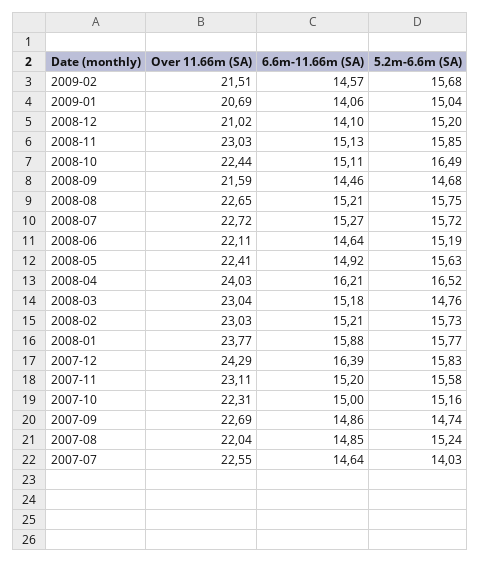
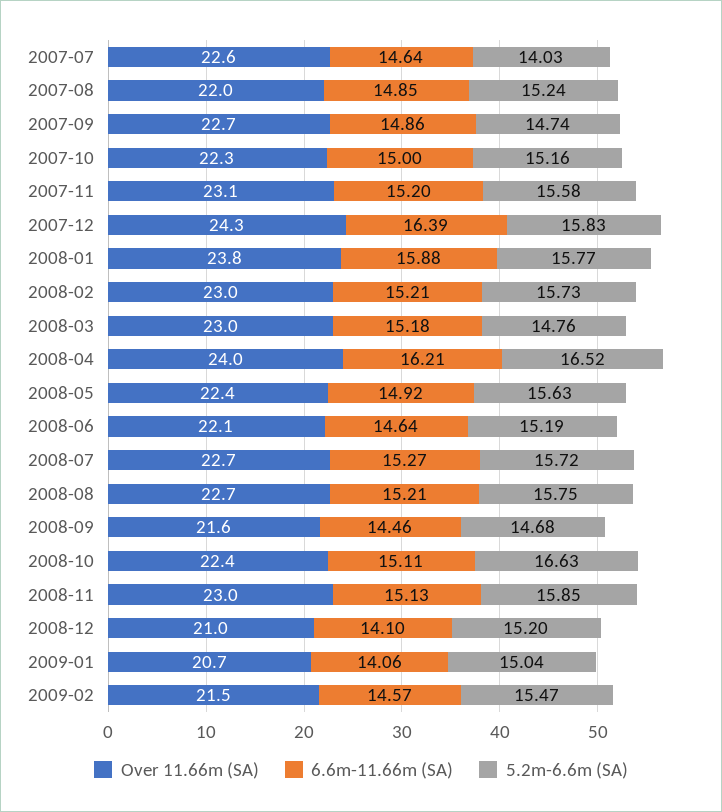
  {
    "Over 11.66m (SA)": {
      "2009-02": 21.51,
      "2009-01": 20.69,
      "2008-12": 21.02,
      "2008-11": 23.03,
      "2008-10": 22.44,
      "2008-09": 21.59,
      "2008-08": 22.65,
      "2008-07": 22.72,
      "2008-06": 22.11,
      "2008-05": 22.41,
      "2008-04": 24.03,
      "2008-03": 23.04,
      "2008-02": 23.03,
      "2008-01": 23.77,
      "2007-12": 24.29,
      "2007-11": 23.11,
      "2007-10": 22.31,
      "2007-09": 22.69,
      "2007-08": 22.04,
      "2007-07": 22.55
    },
    "6.6m-11.66m (SA)": {
      "2009-02": 14.57,
      "2009-01": 14.06,
      "2008-12": 14.1,
      "2008-11": 15.13,
      "2008-10": 15.11,
      "2008-09": 14.46,
      "2008-08": 15.21,
      "2008-07": 15.27,
      "2008-06": 14.64,
      "2008-05": 14.92,
      "2008-04": 16.21,
      "2008-03": 15.18,
      "2008-02": 15.21,
      "2008-01": 15.88,
      "2007-12": 16.39,
      "2007-11": 15.2,
      "2007-10": 15,
      "2007-09": 14.86,
      "2007-08": 14.85,
      "2007-07": 14.64
    },
    "5.2m-6.6m (SA)": {
-     "2009-02": 15.68,
+     "2009-02": 15.47,
      "2009-01": 15.04,
      "2008-12": 15.2,
      "2008-11": 15.85,
-     "2008-10": 16.49,
+     "2008-10": 16.63,
      "2008-09": 14.68,
      "2008-08": 15.75,
      "2008-07": 15.72,
      "2008-06": 15.19,
      "2008-05": 15.63,
      "2008-04": 16.52,
      "2008-03": 14.76,
      "2008-02": 15.73,
      "2008-01": 15.77,
      "2007-12": 15.83,
      "2007-11": 15.58,
      "2007-10": 15.16,
      "2007-09": 14.74,
      "2007-08": 15.24,
      "2007-07": 14.03
    }
  }

